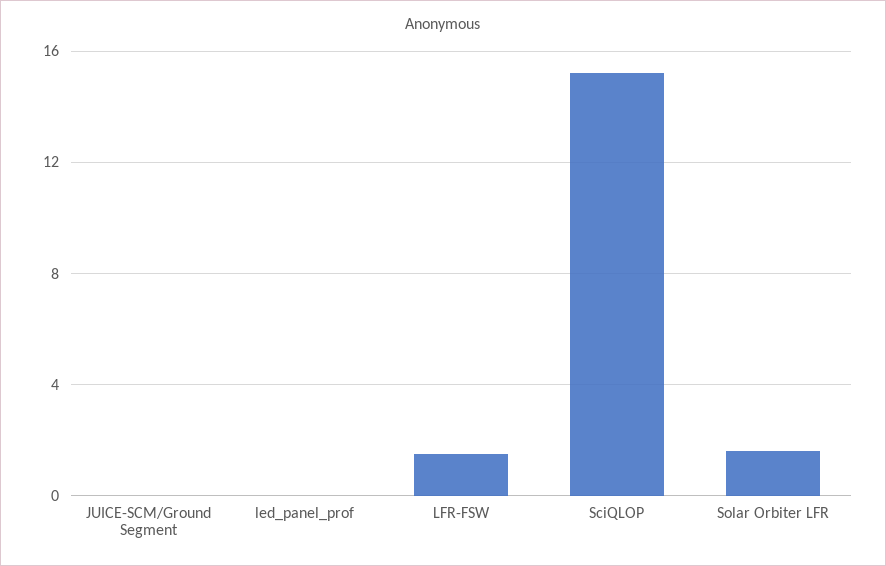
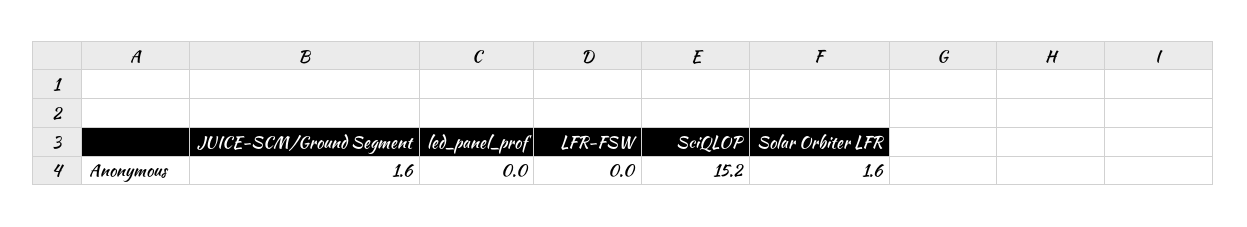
  {
-   "JUICE-SCM/Ground Segment": 0,
+   "JUICE-SCM/Ground Segment": 1.6,
    "led_panel_prof": 0,
-   "LFR-FSW": 1.5,
+   "LFR-FSW": 0,
    "SciQLOP": 15.2,
    "Solar Orbiter LFR": 1.6
  }

